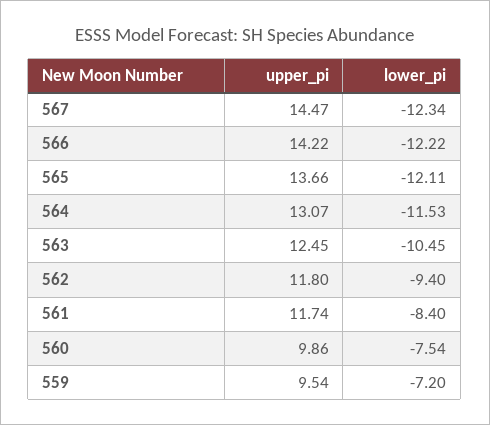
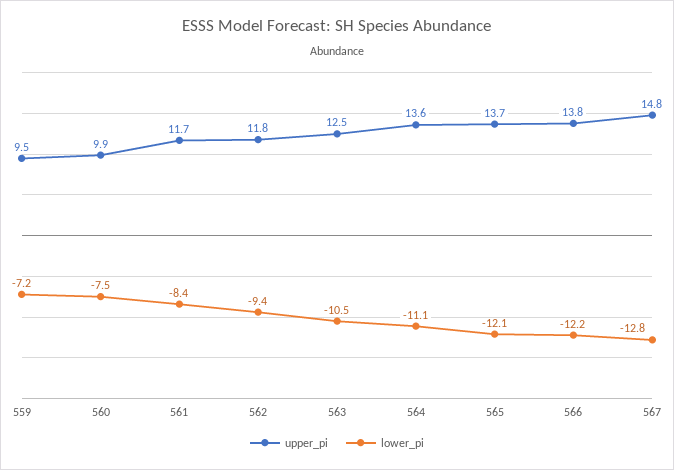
  {
    "upper_pi": {
-     "567": 14.47,
+     "567": 14.8,
-     "566": 14.22,
+     "566": 13.8,
      "565": 13.66,
-     "564": 13.07,
+     "564": 13.6,
      "563": 12.45,
      "562": 11.8,
      "561": 11.74,
      "560": 9.86,
      "559": 9.54
    },
    "lower_pi": {
-     "567": -12.34,
+     "567": -12.8,
      "566": -12.22,
      "565": -12.11,
-     "564": -11.53,
+     "564": -11.1,
      "563": -10.45,
      "562": -9.4,
      "561": -8.4,
      "560": -7.54,
      "559": -7.2
    }
  }

